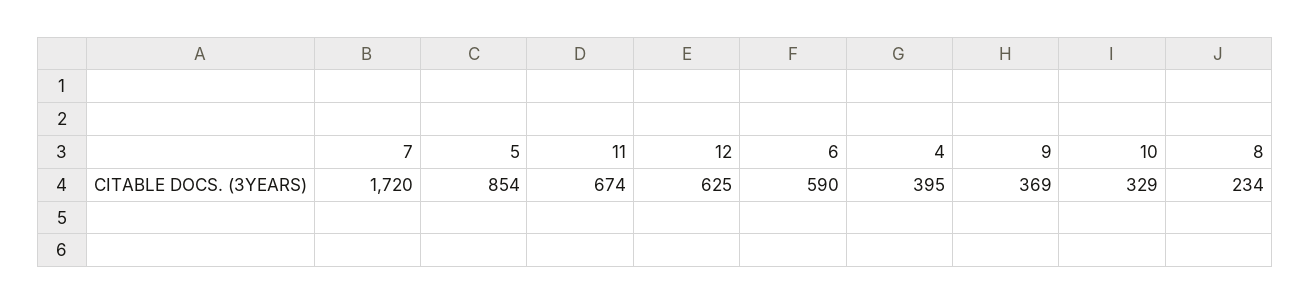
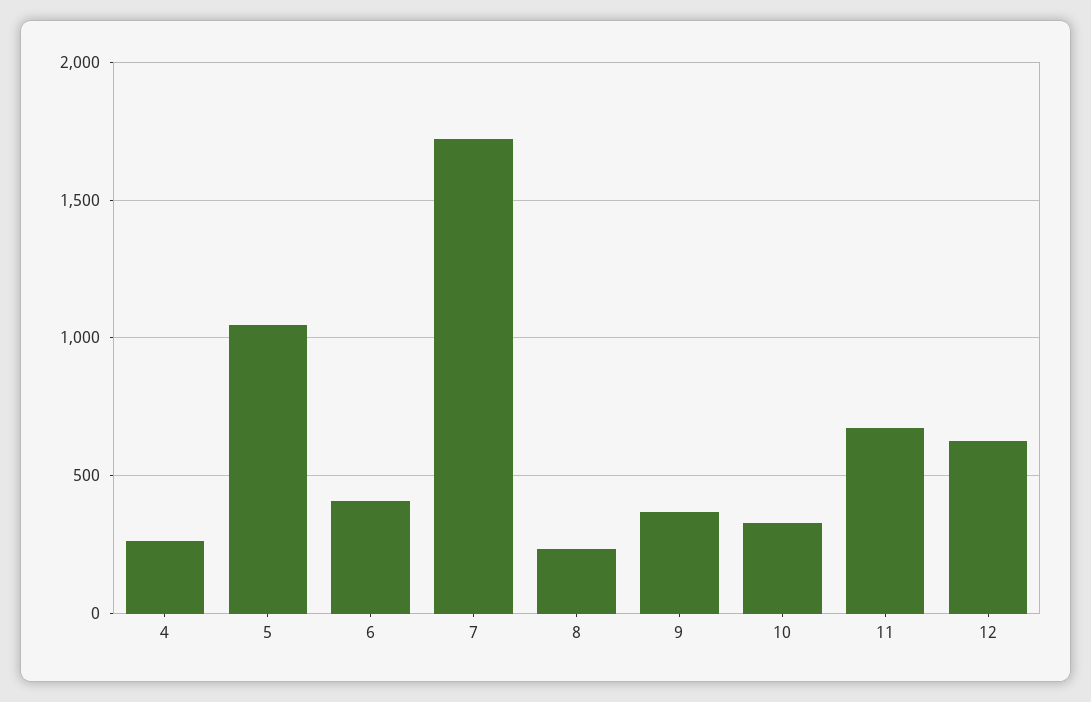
  {
    "7": 1720,
-   "5": 854,
+   "5": 1050,
    "11": 674,
    "12": 625,
-   "6": 590,
+   "6": 400,
-   "4": 395,
+   "4": 250,
    "9": 369,
    "10": 329,
    "8": 234
  }

